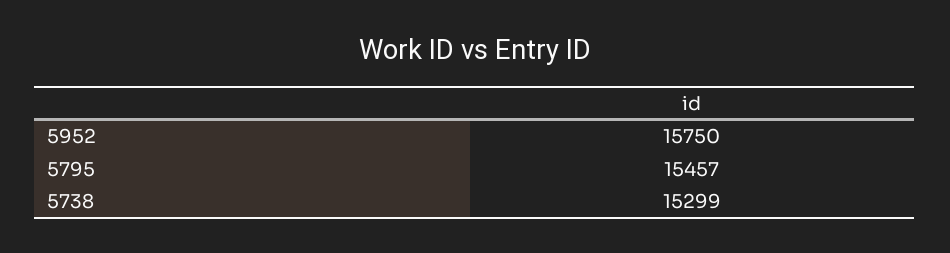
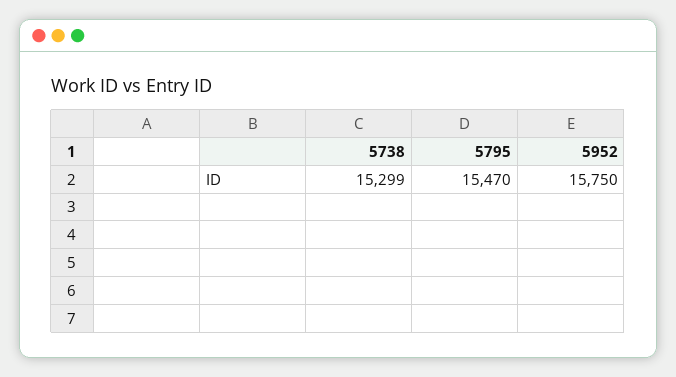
  {
    "5952": 15750,
-   "5795": 15457,
+   "5795": 15470,
    "5738": 15299
  }

